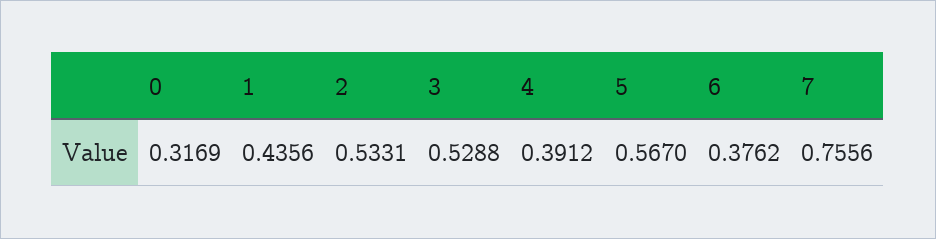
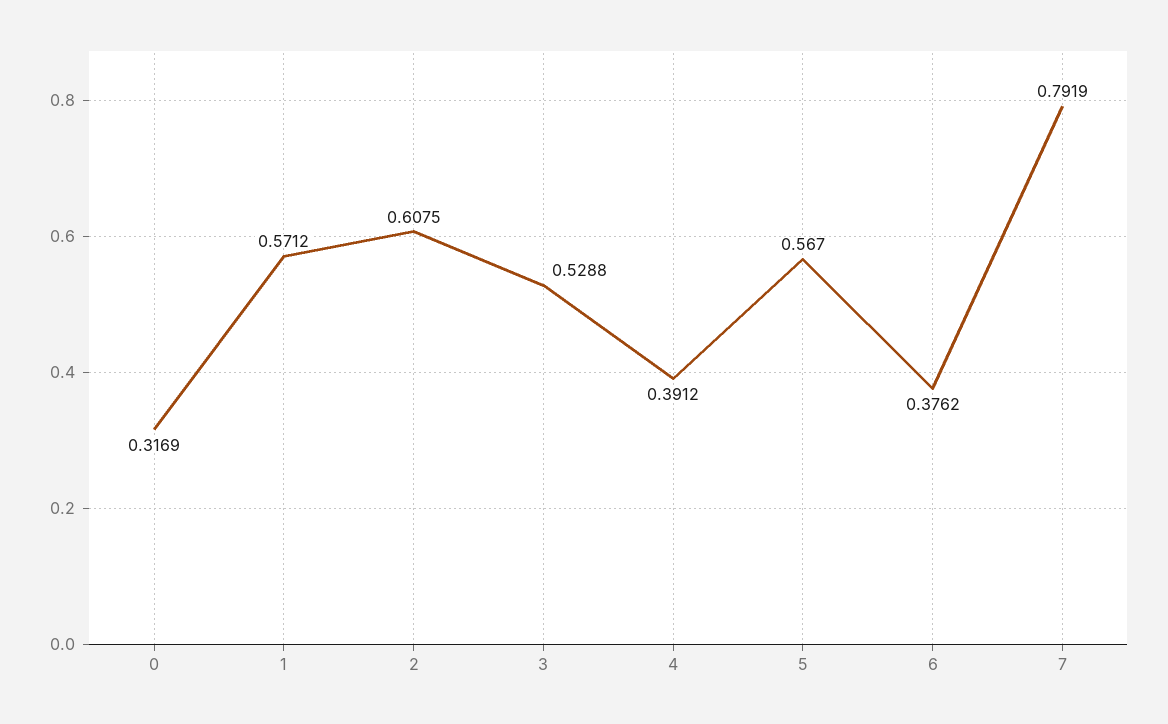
  {
    "0": 0.3169,
-   "1": 0.4356,
+   "1": 0.5712,
-   "2": 0.5331,
+   "2": 0.6075,
    "3": 0.5288,
    "4": 0.3912,
    "5": 0.567,
    "6": 0.3762,
-   "7": 0.7556
+   "7": 0.7919
  }

